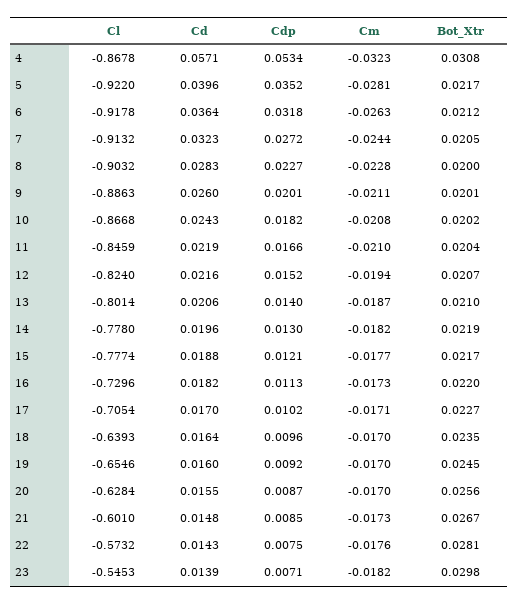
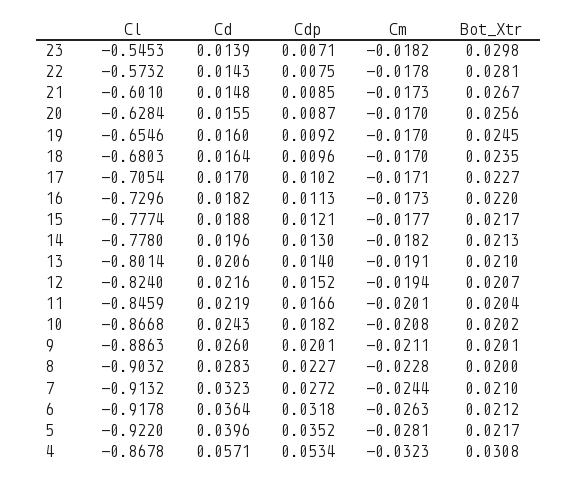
  {
    "Cl": {
      "4": -0.8678,
      "5": -0.922,
      "6": -0.9178,
      "7": -0.9132,
      "8": -0.9032,
      "9": -0.8863,
      "10": -0.8668,
      "11": -0.8459,
      "12": -0.824,
      "13": -0.8014,
      "14": -0.778,
      "15": -0.7774,
      "16": -0.7296,
      "17": -0.7054,
-     "18": -0.6393,
+     "18": -0.6803,
      "19": -0.6546,
      "20": -0.6284,
      "21": -0.601,
      "22": -0.5732,
      "23": -0.5453
    },
    "Cd": {
      "4": 0.0571,
      "5": 0.0396,
      "6": 0.0364,
      "7": 0.0323,
      "8": 0.0283,
      "9": 0.026,
      "10": 0.0243,
      "11": 0.0219,
      "12": 0.0216,
      "13": 0.0206,
      "14": 0.0196,
      "15": 0.0188,
      "16": 0.0182,
      "17": 0.017,
      "18": 0.0164,
      "19": 0.016,
      "20": 0.0155,
      "21": 0.0148,
      "22": 0.0143,
      "23": 0.0139
    },
    "Cdp": {
      "4": 0.0534,
      "5": 0.0352,
      "6": 0.0318,
      "7": 0.0272,
      "8": 0.0227,
      "9": 0.0201,
      "10": 0.0182,
      "11": 0.0166,
      "12": 0.0152,
      "13": 0.014,
      "14": 0.013,
      "15": 0.0121,
      "16": 0.0113,
      "17": 0.0102,
      "18": 0.0096,
      "19": 0.0092,
      "20": 0.0087,
      "21": 0.0085,
      "22": 0.0075,
      "23": 0.0071
    },
    "Cm": {
      "4": -0.0323,
      "5": -0.0281,
      "6": -0.0263,
      "7": -0.0244,
      "8": -0.0228,
      "9": -0.0211,
      "10": -0.0208,
-     "11": -0.021,
+     "11": -0.0201,
      "12": -0.0194,
-     "13": -0.0187,
+     "13": -0.0191,
      "14": -0.0182,
      "15": -0.0177,
      "16": -0.0173,
      "17": -0.0171,
      "18": -0.017,
      "19": -0.017,
      "20": -0.017,
      "21": -0.0173,
-     "22": -0.0176,
+     "22": -0.0178,
      "23": -0.0182
    },
    "Bot_Xtr": {
      "4": 0.0308,
      "5": 0.0217,
      "6": 0.0212,
-     "7": 0.0205,
+     "7": 0.021,
      "8": 0.02,
      "9": 0.0201,
      "10": 0.0202,
      "11": 0.0204,
      "12": 0.0207,
      "13": 0.021,
-     "14": 0.0219,
+     "14": 0.0213,
      "15": 0.0217,
      "16": 0.022,
      "17": 0.0227,
      "18": 0.0235,
      "19": 0.0245,
      "20": 0.0256,
      "21": 0.0267,
      "22": 0.0281,
      "23": 0.0298
    }
  }

